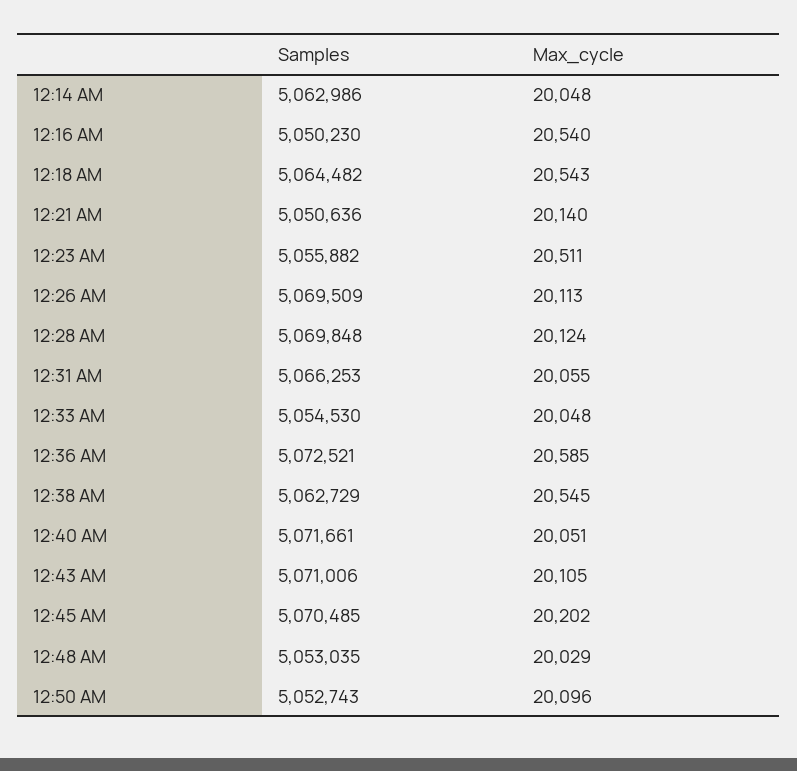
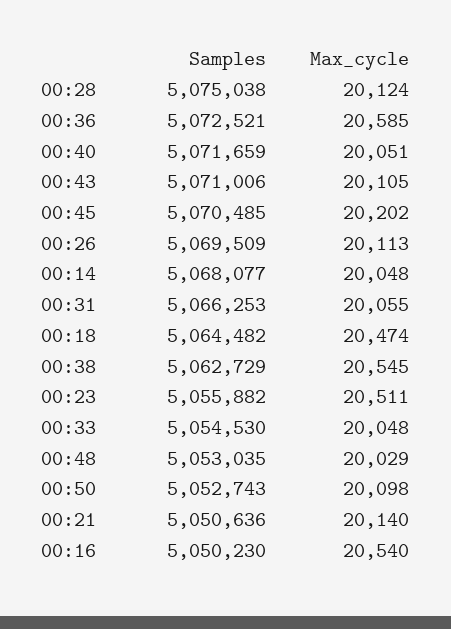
  {
    "Samples": {
-     "12:14 AM": 5062986,
+     "12:14 AM": 5068077,
      "12:16 AM": 5050230,
      "12:18 AM": 5064482,
      "12:21 AM": 5050636,
      "12:23 AM": 5055882,
      "12:26 AM": 5069509,
-     "12:28 AM": 5069848,
+     "12:28 AM": 5075038,
      "12:31 AM": 5066253,
      "12:33 AM": 5054530,
      "12:36 AM": 5072521,
      "12:38 AM": 5062729,
-     "12:40 AM": 5071661,
+     "12:40 AM": 5071659,
      "12:43 AM": 5071006,
      "12:45 AM": 5070485,
      "12:48 AM": 5053035,
      "12:50 AM": 5052743
    },
    "Max_cycle": {
      "12:14 AM": 20048,
      "12:16 AM": 20540,
-     "12:18 AM": 20543,
+     "12:18 AM": 20474,
      "12:21 AM": 20140,
      "12:23 AM": 20511,
      "12:26 AM": 20113,
      "12:28 AM": 20124,
      "12:31 AM": 20055,
      "12:33 AM": 20048,
      "12:36 AM": 20585,
      "12:38 AM": 20545,
      "12:40 AM": 20051,
      "12:43 AM": 20105,
      "12:45 AM": 20202,
      "12:48 AM": 20029,
-     "12:50 AM": 20096
+     "12:50 AM": 20098
    }
  }

